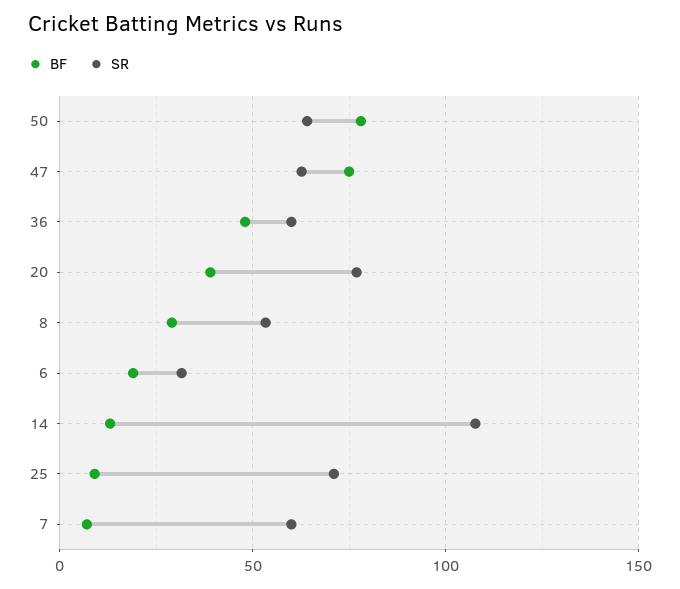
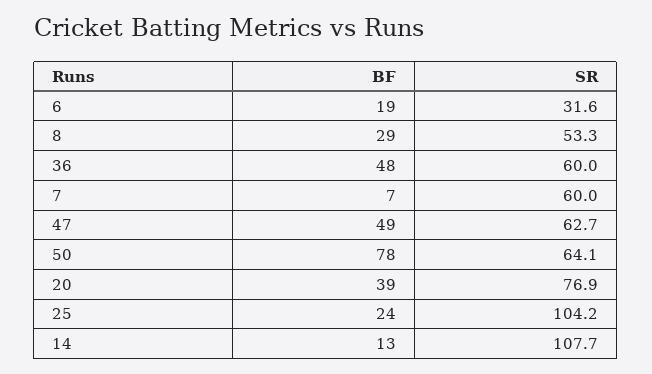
  {
    "BF": {
      "50": 78,
-     "47": 75,
+     "47": 49,
      "36": 48,
      "20": 39,
      "8": 29,
      "6": 19,
      "14": 13,
-     "25": 10,
+     "25": 24,
      "7": 7
    },
    "SR": {
      "50": 64.1,
      "47": 62.7,
      "36": 60,
      "20": 76.9,
      "8": 53.3,
      "6": 31.6,
      "14": 107.7,
-     "25": 70,
+     "25": 104.2,
      "7": 60
    }
  }

